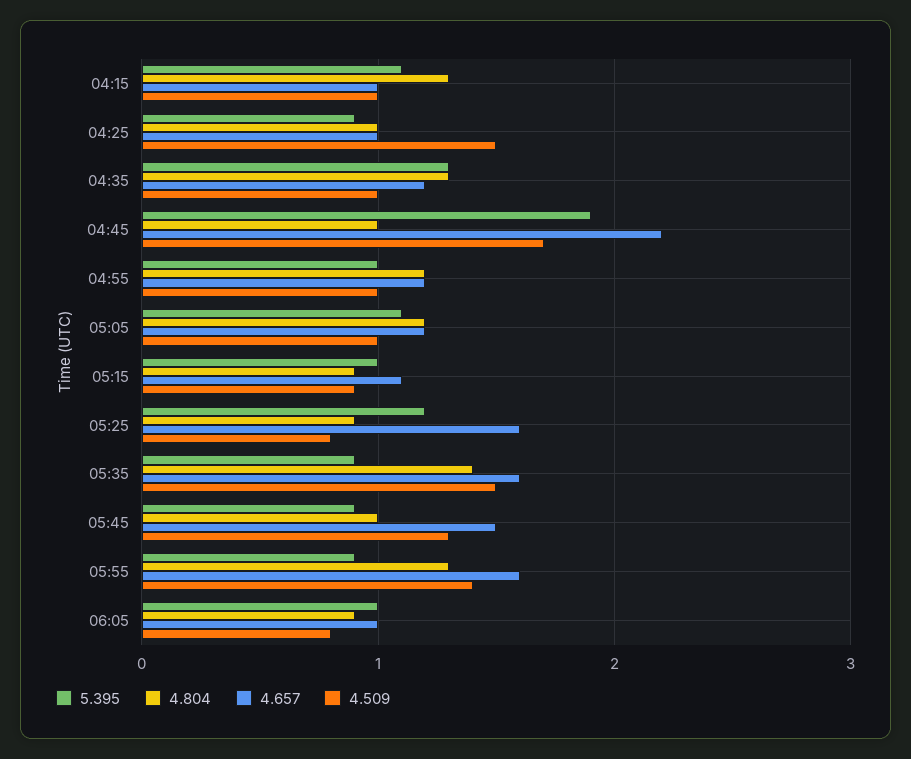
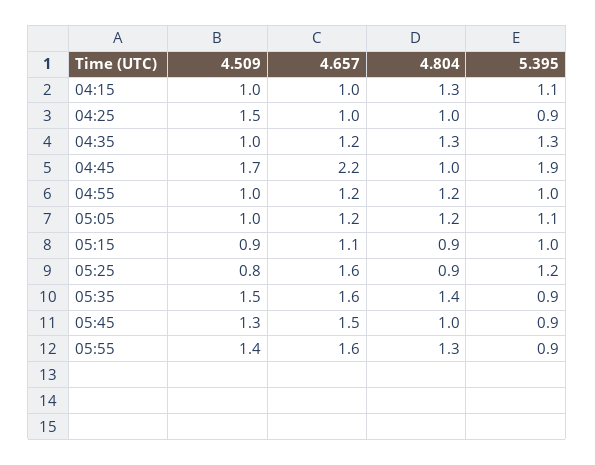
  {
    "5.395": {
      "04:15": 1.1,
      "04:25": 0.9,
      "04:35": 1.3,
      "04:45": 1.9,
      "04:55": 1,
      "05:05": 1.1,
      "05:15": 1,
      "05:25": 1.2,
      "05:35": 0.9,
      "05:45": 0.9,
-     "05:55": 0.9,
+     "05:55": 0.9
-     "06:05": 1
    },
    "4.804": {
      "04:15": 1.3,
      "04:25": 1,
      "04:35": 1.3,
      "04:45": 1,
      "04:55": 1.2,
      "05:05": 1.2,
      "05:15": 0.9,
      "05:25": 0.9,
      "05:35": 1.4,
      "05:45": 1,
-     "05:55": 1.3,
+     "05:55": 1.3
-     "06:05": 0.9
    },
    "4.657": {
      "04:15": 1,
      "04:25": 1,
      "04:35": 1.2,
      "04:45": 2.2,
      "04:55": 1.2,
      "05:05": 1.2,
      "05:15": 1.1,
      "05:25": 1.6,
      "05:35": 1.6,
      "05:45": 1.5,
-     "05:55": 1.6,
+     "05:55": 1.6
-     "06:05": 1
    },
    "4.509": {
      "04:15": 1,
      "04:25": 1.5,
      "04:35": 1,
      "04:45": 1.7,
      "04:55": 1,
      "05:05": 1,
      "05:15": 0.9,
      "05:25": 0.8,
      "05:35": 1.5,
      "05:45": 1.3,
-     "05:55": 1.4,
+     "05:55": 1.4
-     "06:05": 0.8
    }
  }

